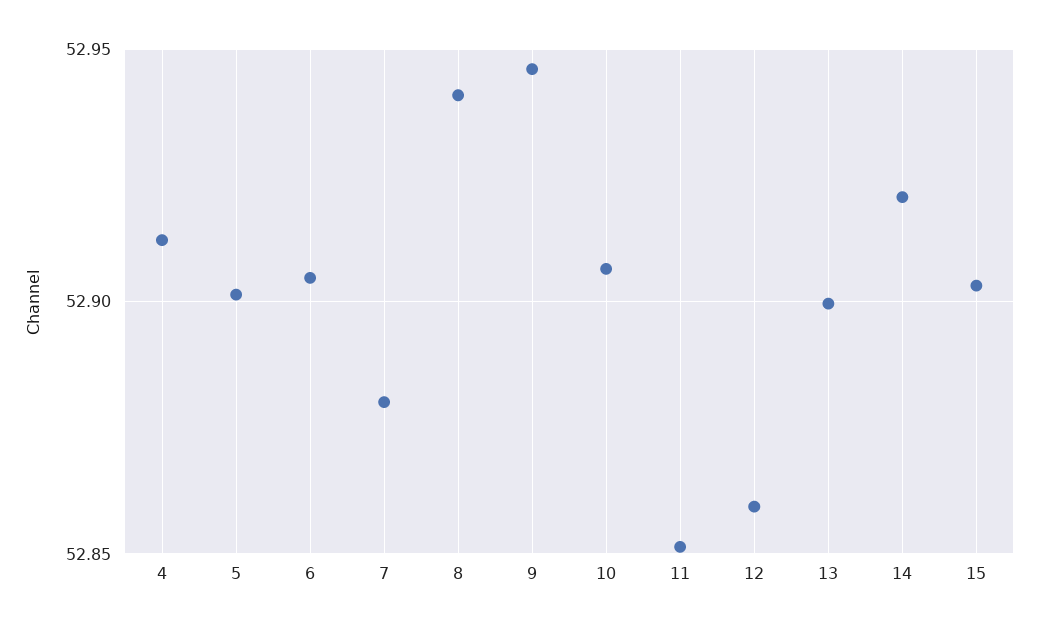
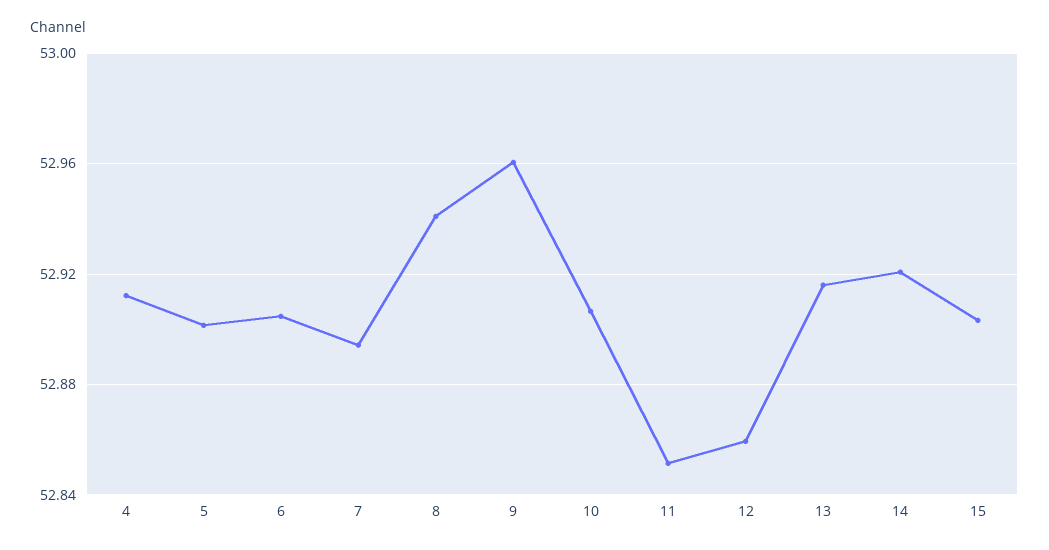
  {
    "4": 52.91,
    "5": 52.9,
    "6": 52.905,
-   "7": 52.88,
+   "7": 52.895,
    "8": 52.94,
-   "9": 52.945,
+   "9": 52.96,
    "10": 52.905,
    "11": 52.85,
    "12": 52.86,
-   "13": 52.9,
+   "13": 52.915,
    "14": 52.92,
    "15": 52.905
  }

